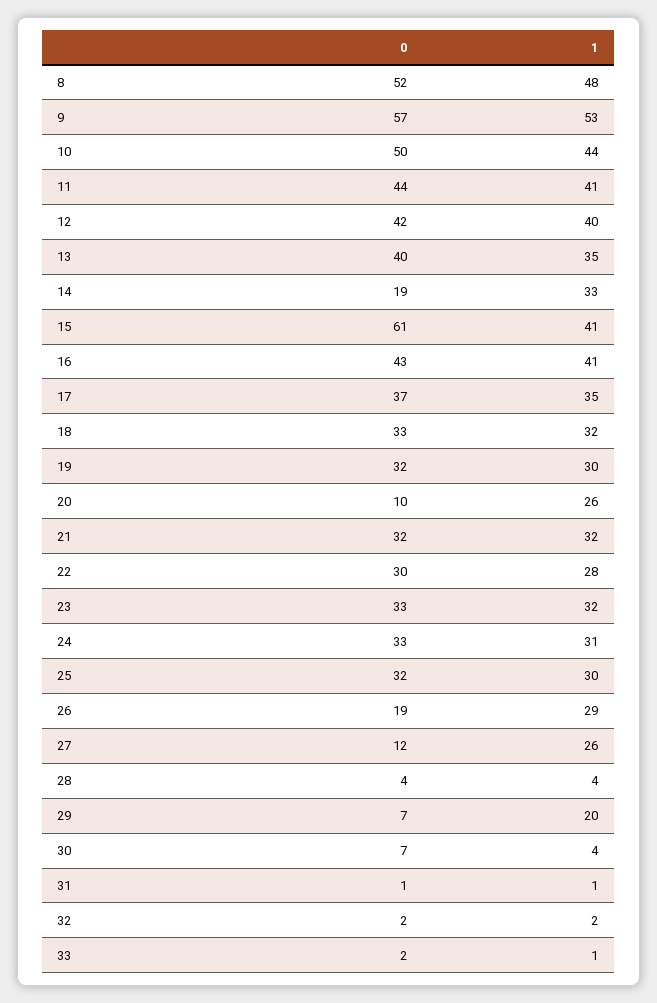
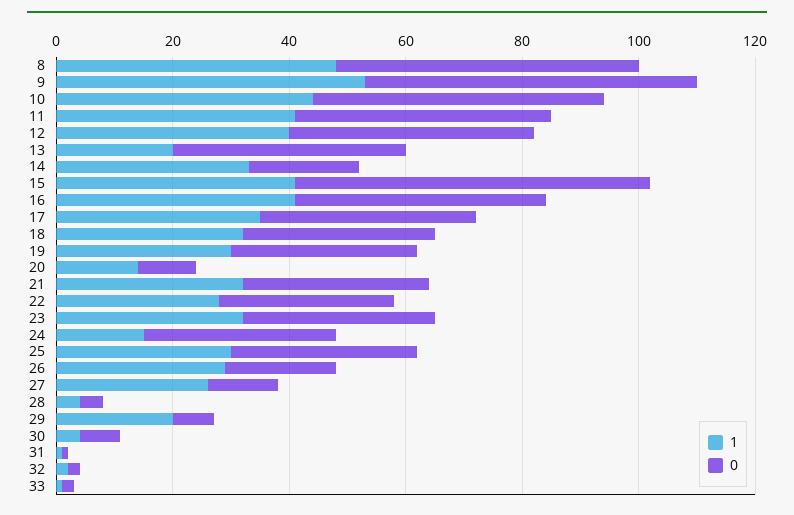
  {
    "0": {
      "8": 52,
      "9": 57,
      "10": 50,
      "11": 44,
      "12": 42,
      "13": 40,
      "14": 19,
      "15": 61,
      "16": 43,
      "17": 37,
      "18": 33,
      "19": 32,
      "20": 10,
      "21": 32,
      "22": 30,
      "23": 33,
      "24": 33,
      "25": 32,
      "26": 19,
      "27": 12,
      "28": 4,
      "29": 7,
      "30": 7,
      "31": 1,
      "32": 2,
      "33": 2
    },
    "1": {
      "8": 48,
      "9": 53,
      "10": 44,
      "11": 41,
      "12": 40,
-     "13": 35,
+     "13": 20,
      "14": 33,
      "15": 41,
      "16": 41,
      "17": 35,
      "18": 32,
      "19": 30,
-     "20": 26,
+     "20": 15,
      "21": 32,
      "22": 28,
      "23": 32,
-     "24": 31,
+     "24": 15,
      "25": 30,
      "26": 29,
      "27": 26,
      "28": 4,
      "29": 20,
      "30": 4,
      "31": 1,
      "32": 2,
      "33": 1
    }
  }

